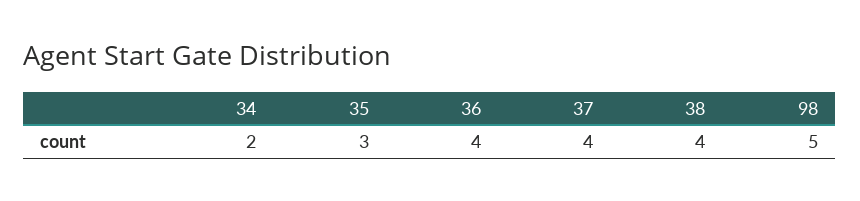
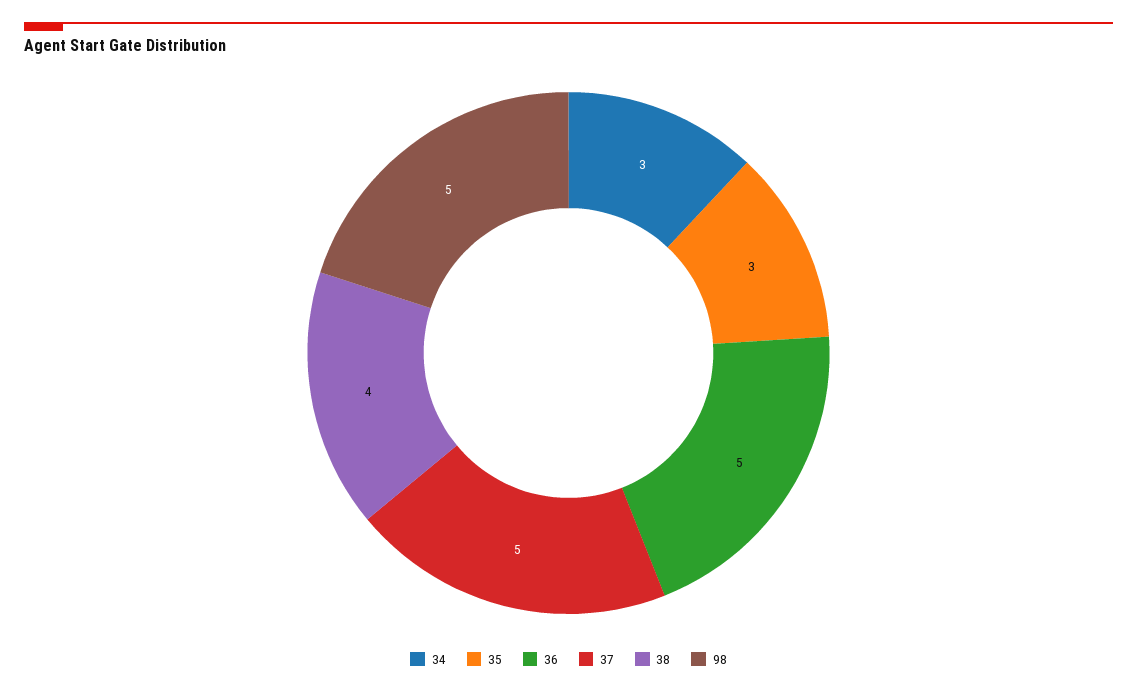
  {
-   "34": 2,
+   "34": 3,
    "35": 3,
-   "36": 4,
+   "36": 5,
-   "37": 4,
+   "37": 5,
    "38": 4,
    "98": 5
  }

